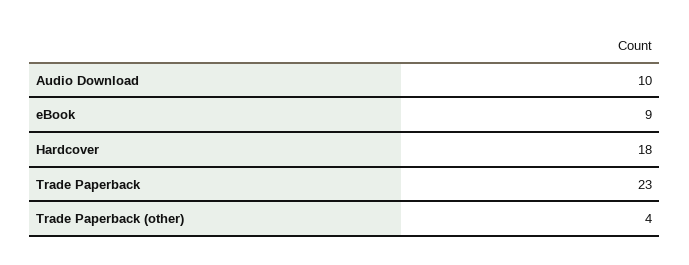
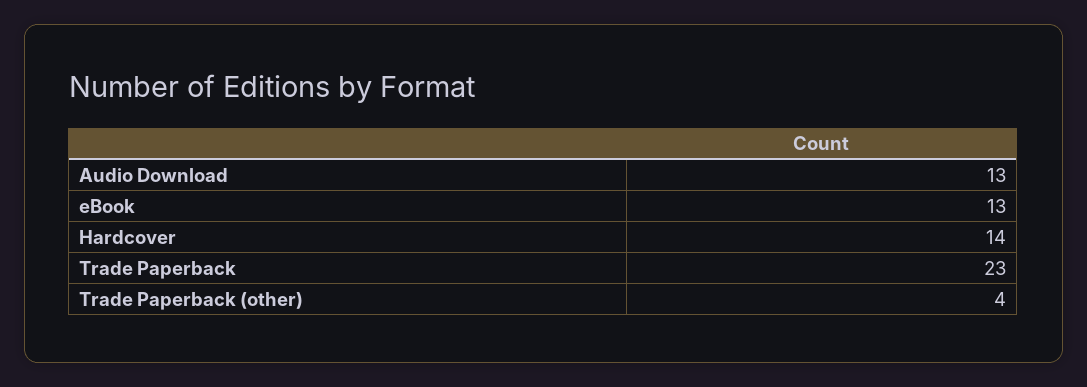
  {
-   "Audio Download": 10,
+   "Audio Download": 13,
-   "eBook": 9,
+   "eBook": 13,
-   "Hardcover": 18,
+   "Hardcover": 14,
    "Trade Paperback": 23,
    "Trade Paperback (other)": 4
  }

